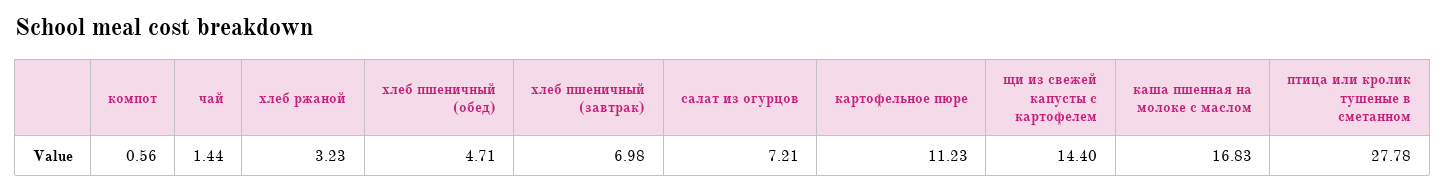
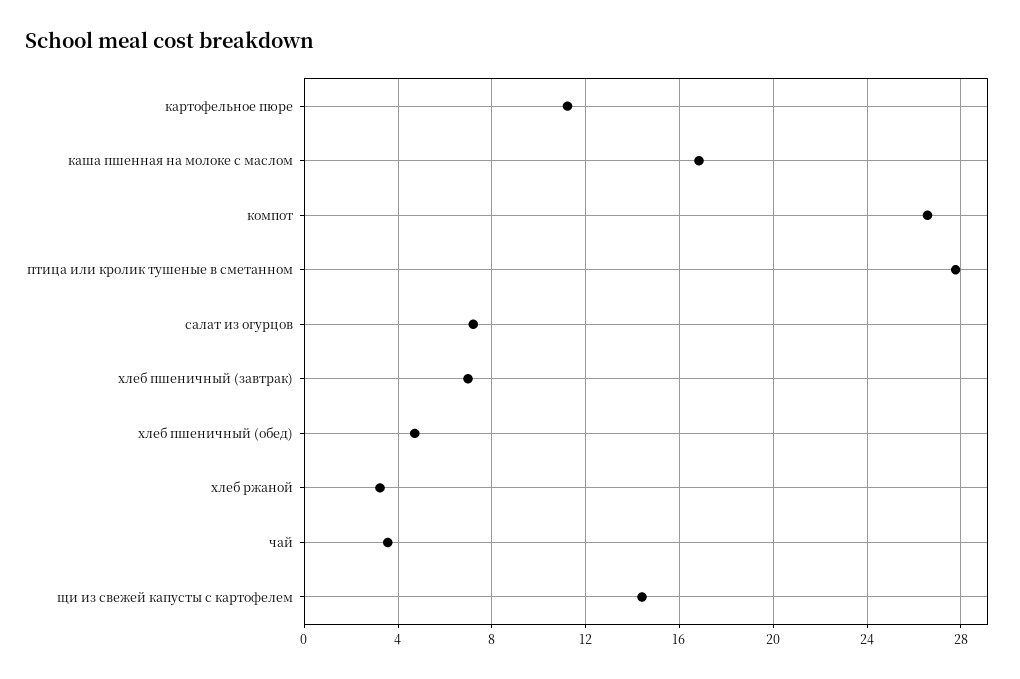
  {
-   "компот": 0.56,
+   "компот": 26.5,
-   "чай": 1.44,
+   "чай": 3.5,
    "хлеб ржаной": 3.23,
    "хлеб пшеничный (обед)": 4.71,
    "хлеб пшеничный (завтрак)": 6.98,
    "салат из огурцов": 7.21,
    "картофельное пюре": 11.23,
    "щи из свежей капусты с картофелем": 14.4,
    "каша пшенная на молоке с маслом": 16.83,
    "птица или кролик тушеные в сметанном": 27.78
  }

